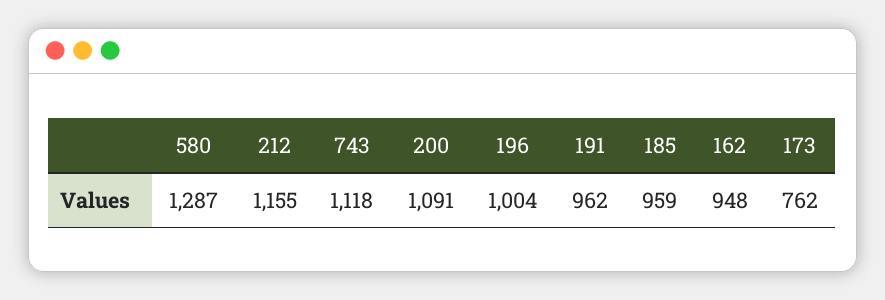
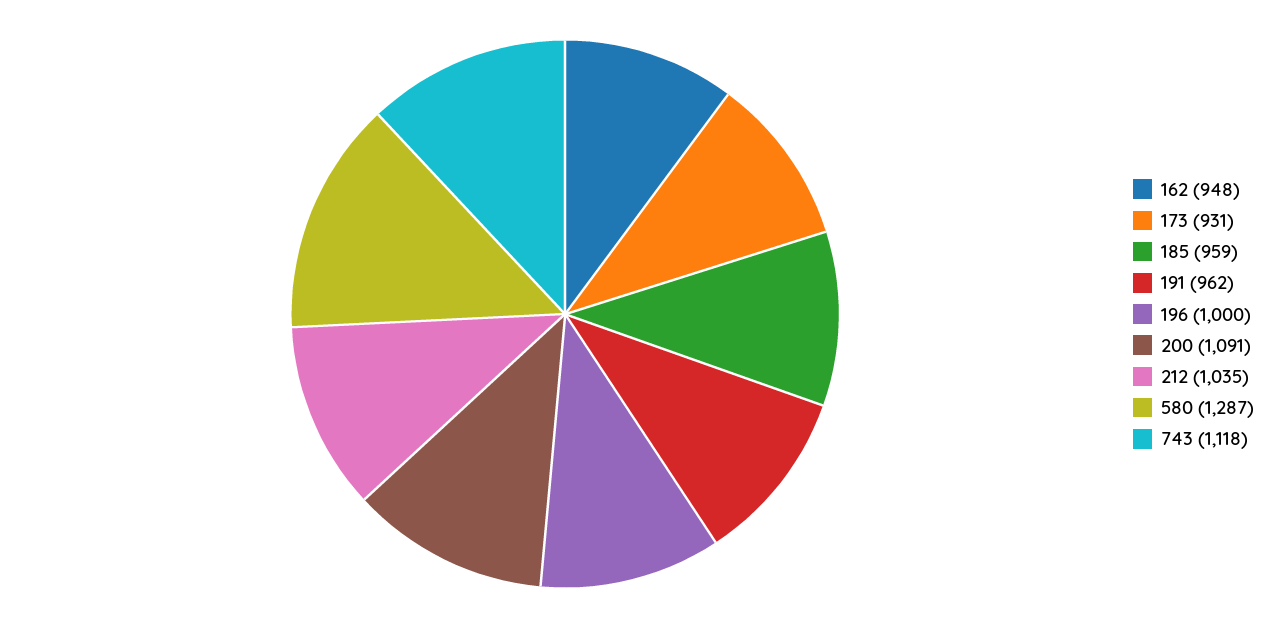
  {
    "580": 1287,
-   "212": 1155,
+   "212": 1035,
    "743": 1118,
    "200": 1091,
-   "196": 1004,
+   "196": 1000,
    "191": 962,
    "185": 959,
    "162": 948,
-   "173": 762
+   "173": 931
  }

